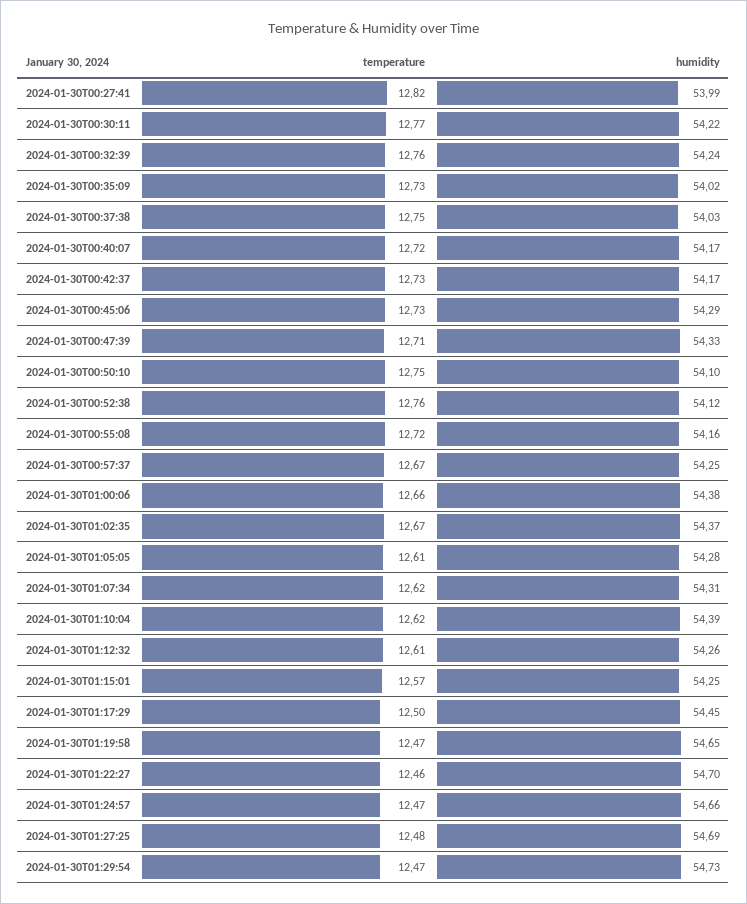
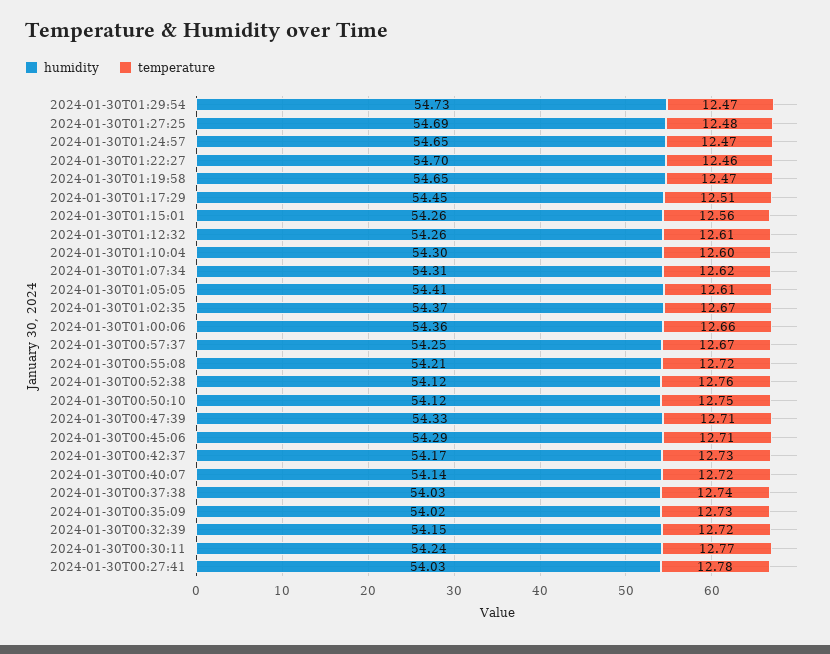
  {
    "temperature": {
-     "2024-01-30T00:27:41": 12.82,
+     "2024-01-30T00:27:41": 12.78,
      "2024-01-30T00:30:11": 12.77,
-     "2024-01-30T00:32:39": 12.76,
+     "2024-01-30T00:32:39": 12.72,
      "2024-01-30T00:35:09": 12.73,
-     "2024-01-30T00:37:38": 12.75,
+     "2024-01-30T00:37:38": 12.74,
      "2024-01-30T00:40:07": 12.72,
      "2024-01-30T00:42:37": 12.73,
-     "2024-01-30T00:45:06": 12.73,
+     "2024-01-30T00:45:06": 12.71,
      "2024-01-30T00:47:39": 12.71,
      "2024-01-30T00:50:10": 12.75,
      "2024-01-30T00:52:38": 12.76,
      "2024-01-30T00:55:08": 12.72,
      "2024-01-30T00:57:37": 12.67,
      "2024-01-30T01:00:06": 12.66,
      "2024-01-30T01:02:35": 12.67,
      "2024-01-30T01:05:05": 12.61,
      "2024-01-30T01:07:34": 12.62,
-     "2024-01-30T01:10:04": 12.62,
+     "2024-01-30T01:10:04": 12.6,
      "2024-01-30T01:12:32": 12.61,
-     "2024-01-30T01:15:01": 12.57,
+     "2024-01-30T01:15:01": 12.56,
-     "2024-01-30T01:17:29": 12.5,
+     "2024-01-30T01:17:29": 12.51,
      "2024-01-30T01:19:58": 12.47,
      "2024-01-30T01:22:27": 12.46,
      "2024-01-30T01:24:57": 12.47,
      "2024-01-30T01:27:25": 12.48,
      "2024-01-30T01:29:54": 12.47
    },
    "humidity": {
-     "2024-01-30T00:27:41": 53.99,
+     "2024-01-30T00:27:41": 54.03,
-     "2024-01-30T00:30:11": 54.22,
+     "2024-01-30T00:30:11": 54.24,
-     "2024-01-30T00:32:39": 54.24,
+     "2024-01-30T00:32:39": 54.15,
      "2024-01-30T00:35:09": 54.02,
      "2024-01-30T00:37:38": 54.03,
-     "2024-01-30T00:40:07": 54.17,
+     "2024-01-30T00:40:07": 54.14,
      "2024-01-30T00:42:37": 54.17,
      "2024-01-30T00:45:06": 54.29,
      "2024-01-30T00:47:39": 54.33,
-     "2024-01-30T00:50:10": 54.1,
+     "2024-01-30T00:50:10": 54.12,
      "2024-01-30T00:52:38": 54.12,
-     "2024-01-30T00:55:08": 54.16,
+     "2024-01-30T00:55:08": 54.21,
      "2024-01-30T00:57:37": 54.25,
-     "2024-01-30T01:00:06": 54.38,
+     "2024-01-30T01:00:06": 54.36,
      "2024-01-30T01:02:35": 54.37,
-     "2024-01-30T01:05:05": 54.28,
+     "2024-01-30T01:05:05": 54.41,
      "2024-01-30T01:07:34": 54.31,
-     "2024-01-30T01:10:04": 54.39,
+     "2024-01-30T01:10:04": 54.3,
      "2024-01-30T01:12:32": 54.26,
-     "2024-01-30T01:15:01": 54.25,
+     "2024-01-30T01:15:01": 54.26,
      "2024-01-30T01:17:29": 54.45,
      "2024-01-30T01:19:58": 54.65,
      "2024-01-30T01:22:27": 54.7,
-     "2024-01-30T01:24:57": 54.66,
+     "2024-01-30T01:24:57": 54.65,
      "2024-01-30T01:27:25": 54.69,
      "2024-01-30T01:29:54": 54.73
    }
  }

